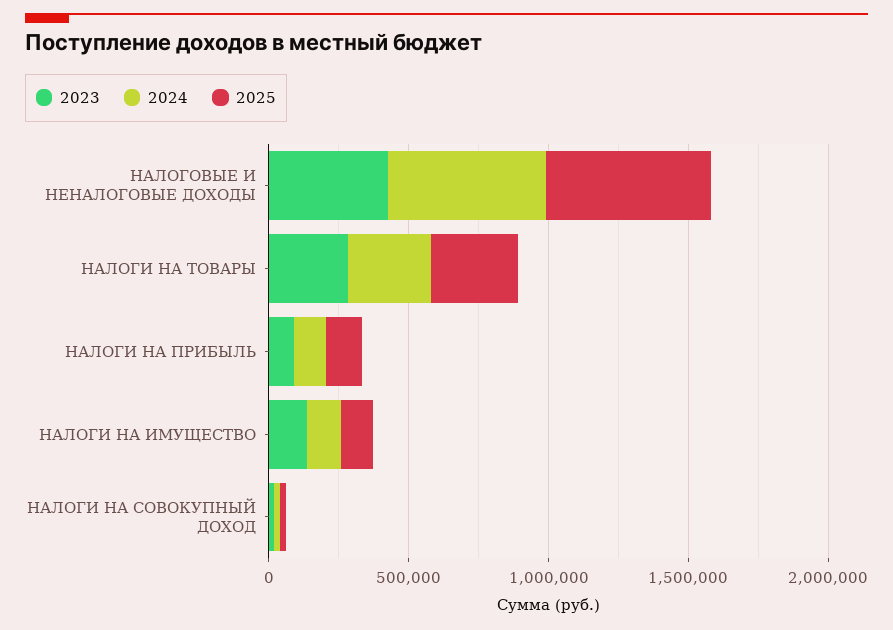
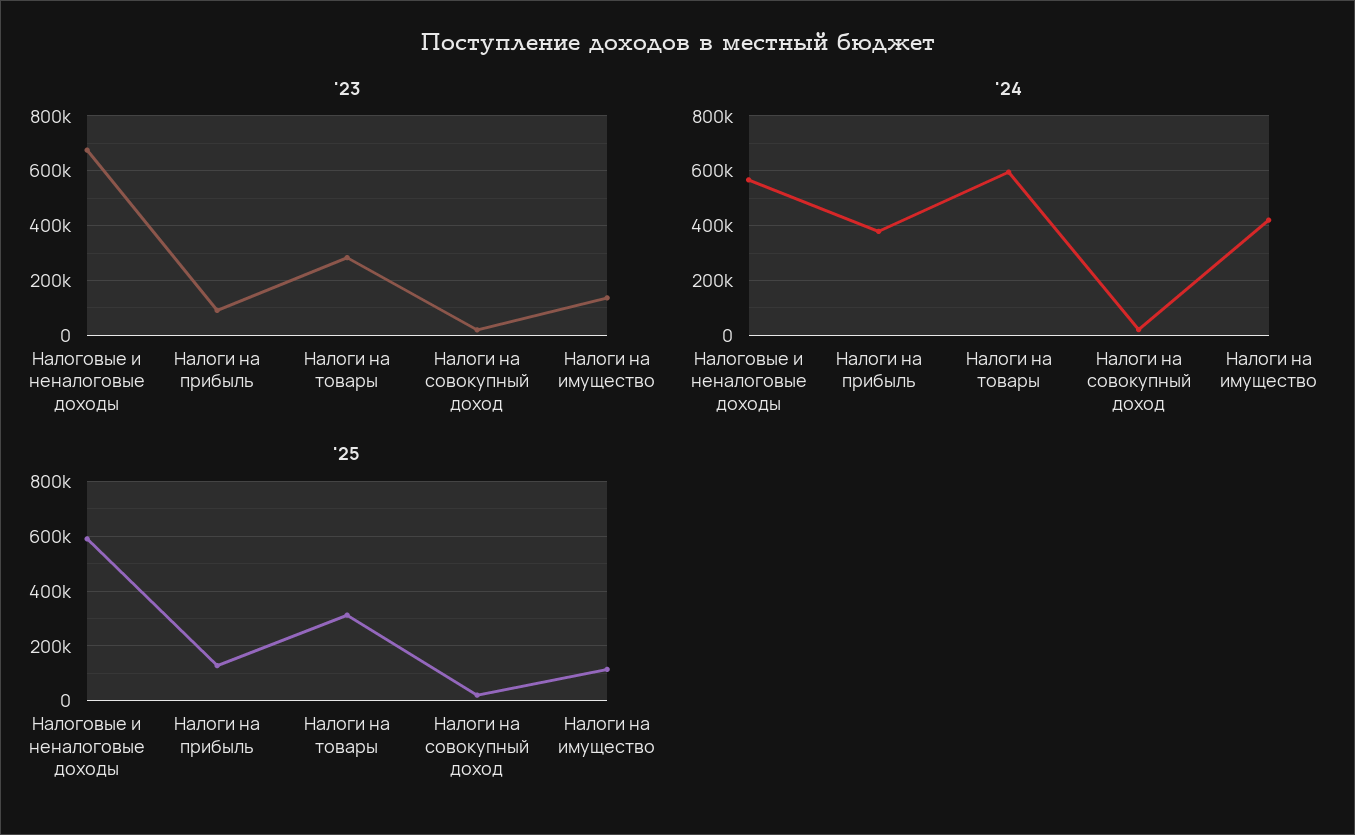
  {
    "2023": {
-     "НАЛОГОВЫЕ И НЕНАЛОГОВЫЕ ДОХОДЫ": 400000,
+     "НАЛОГОВЫЕ И НЕНАЛОГОВЫЕ ДОХОДЫ": 675000,
      "НАЛОГИ НА ТОВАРЫ": 275000,
      "НАЛОГИ НА ПРИБЫЛЬ": 100000,
      "НАЛОГИ НА ИМУЩЕСТВО": 125000,
      "НАЛОГИ НА СОВОКУПНЫЙ ДОХОД": 25000
    },
    "2024": {
      "НАЛОГОВЫЕ И НЕНАЛОГОВЫЕ ДОХОДЫ": 575000,
-     "НАЛОГИ НА ТОВАРЫ": 300000,
+     "НАЛОГИ НА ТОВАРЫ": 600000,
-     "НАЛОГИ НА ПРИБЫЛЬ": 100000,
+     "НАЛОГИ НА ПРИБЫЛЬ": 375000,
-     "НАЛОГИ НА ИМУЩЕСТВО": 100000,
+     "НАЛОГИ НА ИМУЩЕСТВО": 425000,
      "НАЛОГИ НА СОВОКУПНЫЙ ДОХОД": 25000
    },
    "2025": {
      "НАЛОГОВЫЕ И НЕНАЛОГОВЫЕ ДОХОДЫ": 600000,
      "НАЛОГИ НА ТОВАРЫ": 300000,
      "НАЛОГИ НА ПРИБЫЛЬ": 125000,
      "НАЛОГИ НА ИМУЩЕСТВО": 125000,
      "НАЛОГИ НА СОВОКУПНЫЙ ДОХОД": 25000
    }
  }

